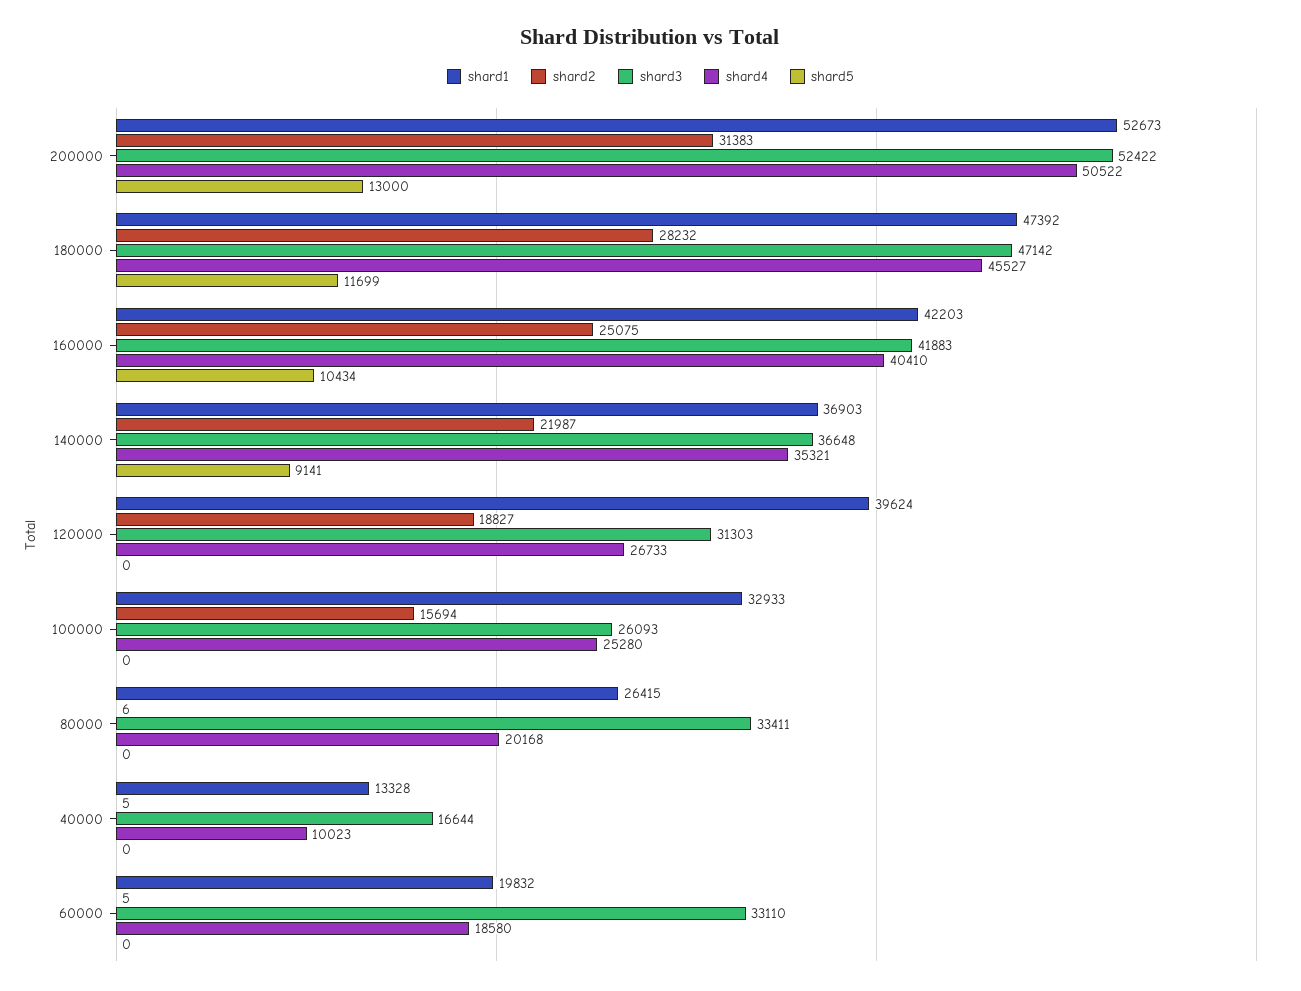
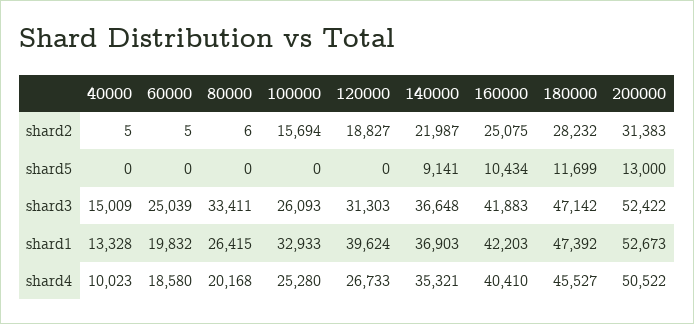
  {
    "shard1": {
      "200000": 52673,
      "180000": 47392,
      "160000": 42203,
      "140000": 36903,
      "120000": 39624,
      "100000": 32933,
      "80000": 26415,
      "40000": 13328,
      "60000": 19832
    },
    "shard2": {
      "200000": 31383,
      "180000": 28232,
      "160000": 25075,
      "140000": 21987,
      "120000": 18827,
      "100000": 15694,
      "80000": 6,
      "40000": 5,
      "60000": 5
    },
    "shard3": {
      "200000": 52422,
      "180000": 47142,
      "160000": 41883,
      "140000": 36648,
      "120000": 31303,
      "100000": 26093,
      "80000": 33411,
-     "40000": 16644,
+     "40000": 15009,
-     "60000": 33110
+     "60000": 25039
    },
    "shard4": {
      "200000": 50522,
      "180000": 45527,
      "160000": 40410,
      "140000": 35321,
      "120000": 26733,
      "100000": 25280,
      "80000": 20168,
      "40000": 10023,
      "60000": 18580
    },
    "shard5": {
      "200000": 13000,
      "180000": 11699,
      "160000": 10434,
      "140000": 9141,
      "120000": 0,
      "100000": 0,
      "80000": 0,
      "40000": 0,
      "60000": 0
    }
  }

